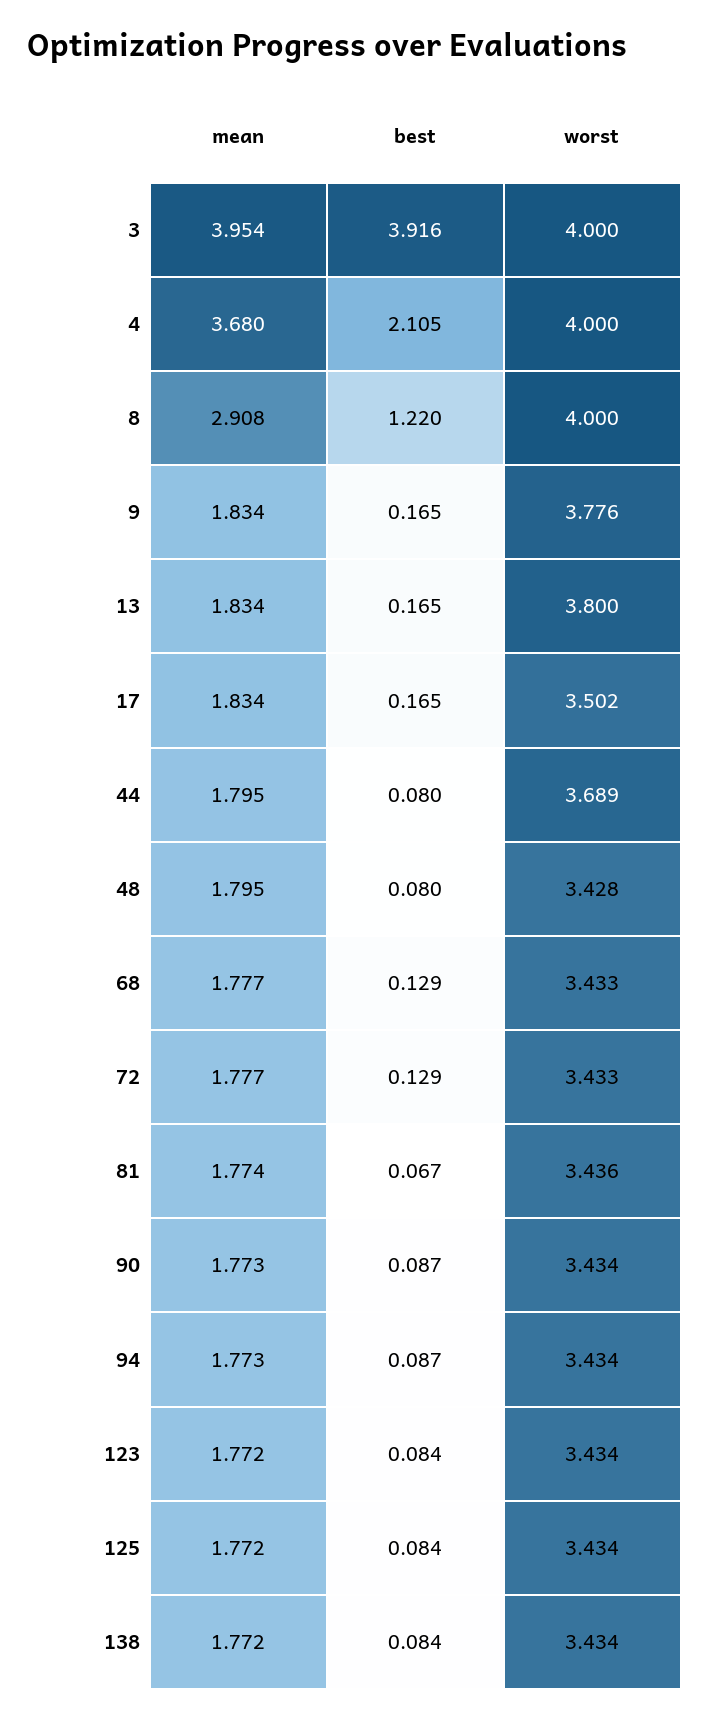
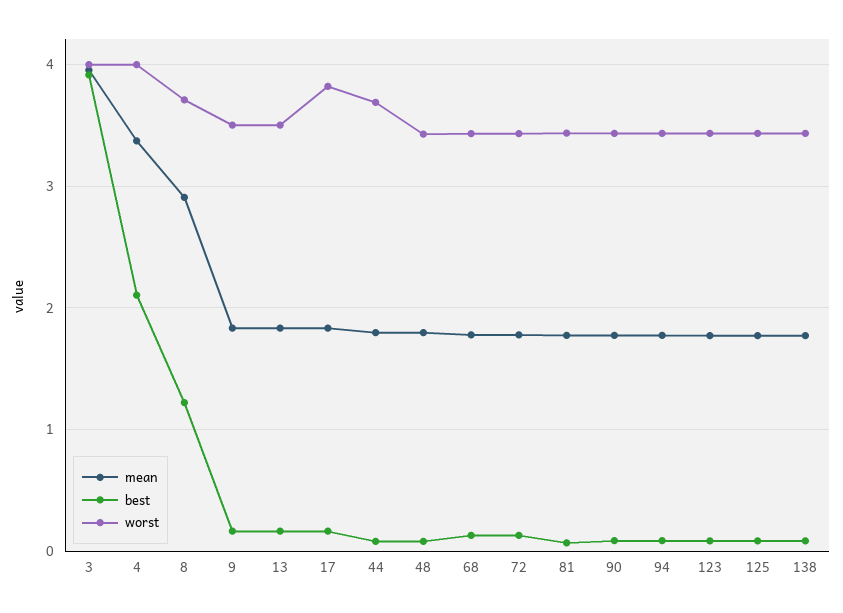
  {
    "mean": {
      "3": 3.954,
-     "4": 3.68,
+     "4": 3.4,
      "8": 2.908,
      "9": 1.834,
      "13": 1.834,
      "17": 1.834,
      "44": 1.795,
      "48": 1.795,
      "68": 1.777,
      "72": 1.777,
      "81": 1.774,
      "90": 1.773,
      "94": 1.773,
      "123": 1.772,
      "125": 1.772,
      "138": 1.772
    },
    "best": {
      "3": 3.916,
      "4": 2.105,
      "8": 1.22,
      "9": 0.165,
      "13": 0.165,
      "17": 0.165,
      "44": 0.08,
      "48": 0.08,
      "68": 0.129,
      "72": 0.129,
      "81": 0.067,
      "90": 0.087,
      "94": 0.087,
      "123": 0.084,
      "125": 0.084,
      "138": 0.084
    },
    "worst": {
      "3": 4,
      "4": 4,
-     "8": 4,
+     "8": 3.7,
-     "9": 3.776,
+     "9": 3.5,
-     "13": 3.8,
+     "13": 3.5,
-     "17": 3.502,
+     "17": 3.8,
      "44": 3.689,
      "48": 3.428,
      "68": 3.433,
      "72": 3.433,
      "81": 3.436,
      "90": 3.434,
      "94": 3.434,
      "123": 3.434,
      "125": 3.434,
      "138": 3.434
    }
  }

